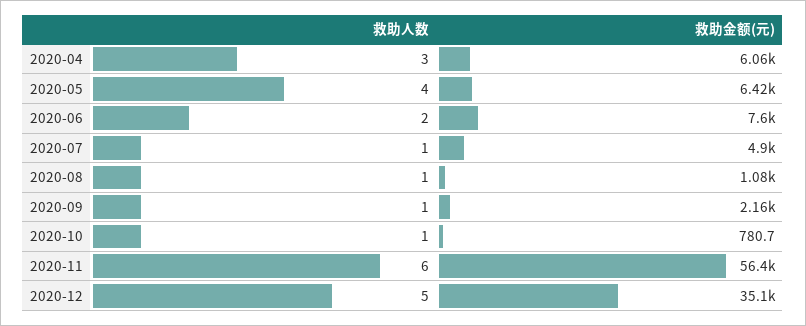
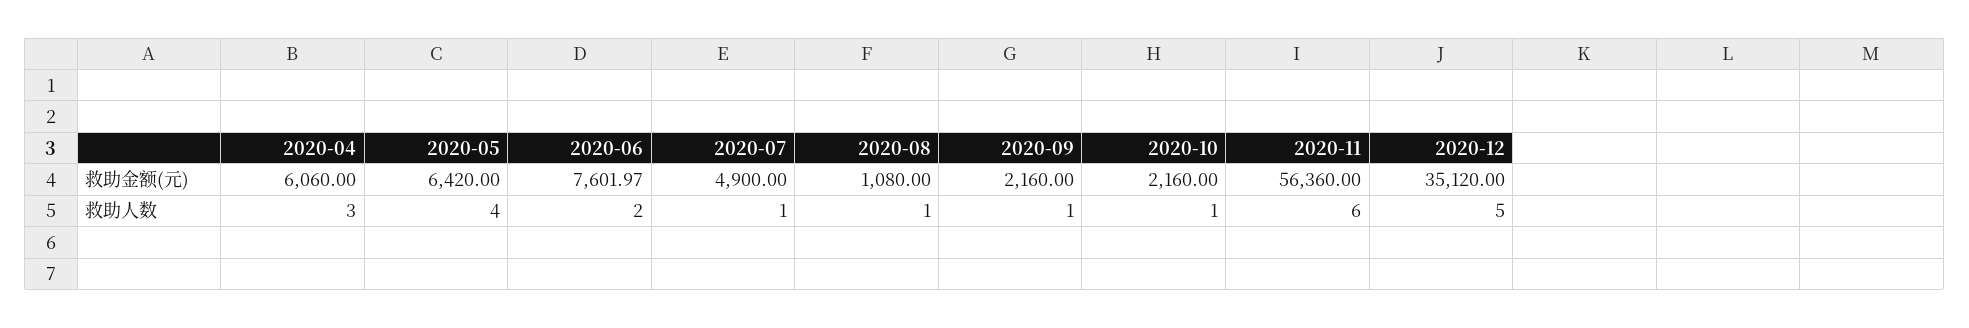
  {
    "救助人数": {
      "2020-04": 3,
      "2020-05": 4,
      "2020-06": 2,
      "2020-07": 1,
      "2020-08": 1,
      "2020-09": 1,
      "2020-10": 1,
      "2020-11": 6,
      "2020-12": 5
    },
    "救助金额(元)": {
      "2020-04": 6060,
      "2020-05": 6420,
      "2020-06": 7601.97,
      "2020-07": 4900,
      "2020-08": 1080,
      "2020-09": 2160,
-     "2020-10": 780.7,
+     "2020-10": 2160,
      "2020-11": 56360,
      "2020-12": 35120
    }
  }

